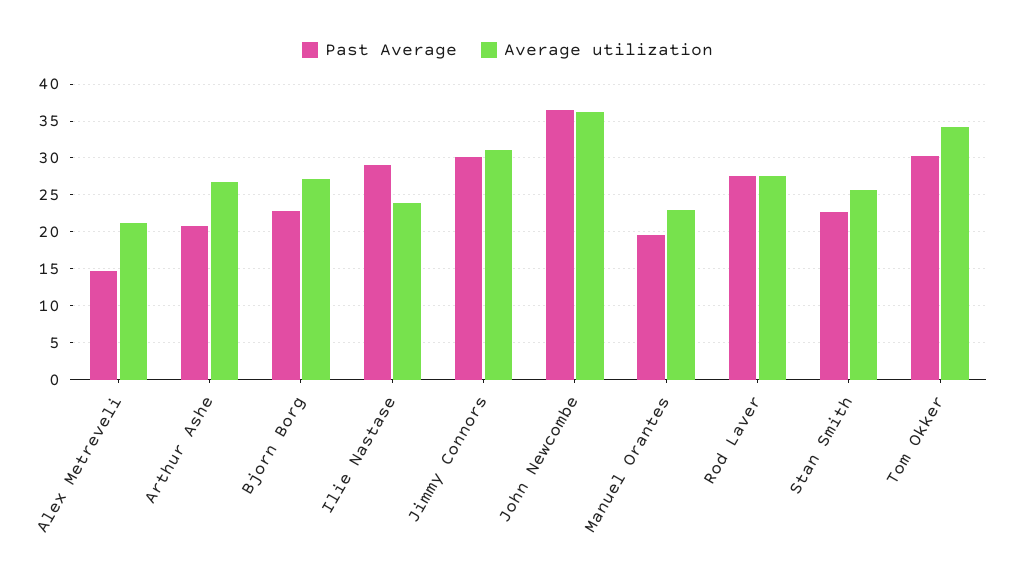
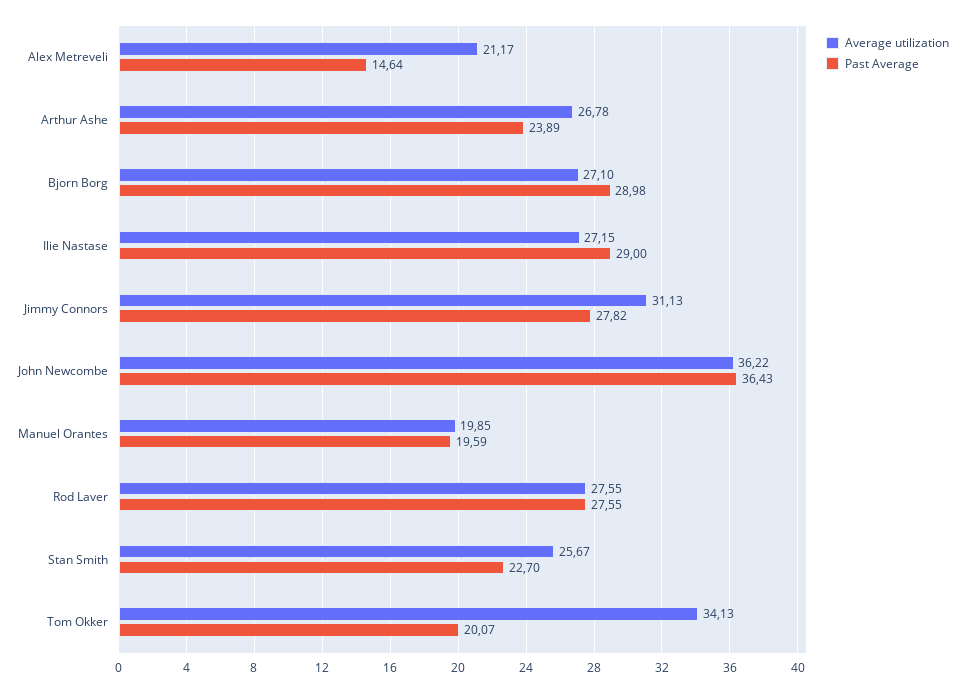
  {
    "Past Average": {
      "Alex Metreveli": 14.64,
-     "Arthur Ashe": 21,
+     "Arthur Ashe": 23.89,
-     "Bjorn Borg": 23,
+     "Bjorn Borg": 28.98,
      "Ilie Nastase": 29,
-     "Jimmy Connors": 30,
+     "Jimmy Connors": 27.82,
      "John Newcombe": 36.43,
      "Manuel Orantes": 19.59,
      "Rod Laver": 27.55,
      "Stan Smith": 22.7,
-     "Tom Okker": 30
+     "Tom Okker": 20.07
    },
    "Average utilization": {
      "Alex Metreveli": 21.17,
      "Arthur Ashe": 26.78,
      "Bjorn Borg": 27.1,
-     "Ilie Nastase": 24,
+     "Ilie Nastase": 27.15,
      "Jimmy Connors": 31.13,
      "John Newcombe": 36.22,
-     "Manuel Orantes": 23,
+     "Manuel Orantes": 19.85,
      "Rod Laver": 27.55,
      "Stan Smith": 25.67,
      "Tom Okker": 34.13
    }
  }

